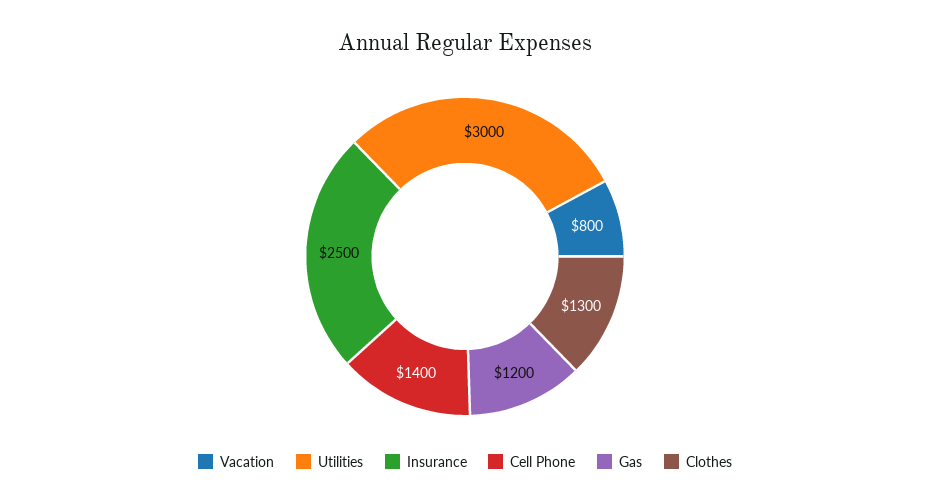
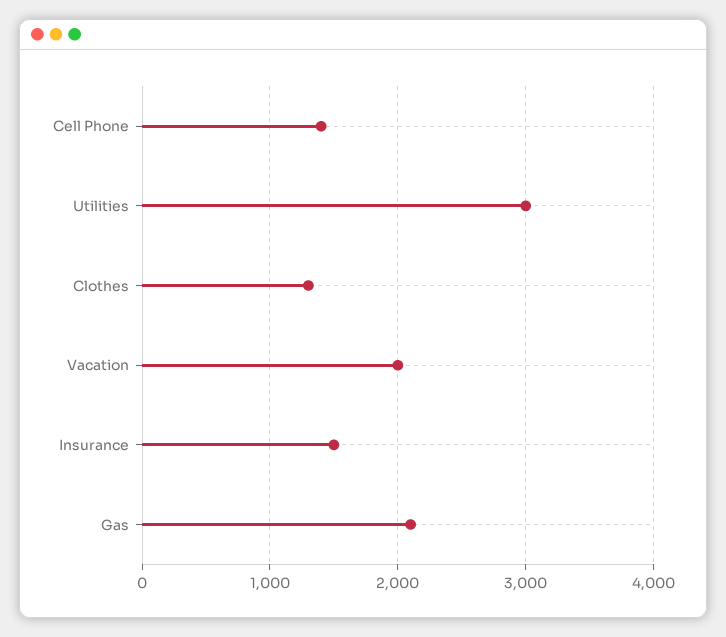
  {
-   "Vacation": 800,
+   "Vacation": 2000,
    "Utilities": 3000,
-   "Insurance": 2500,
+   "Insurance": 1500,
    "Cell Phone": 1400,
-   "Gas": 1200,
+   "Gas": 2100,
    "Clothes": 1300
  }

